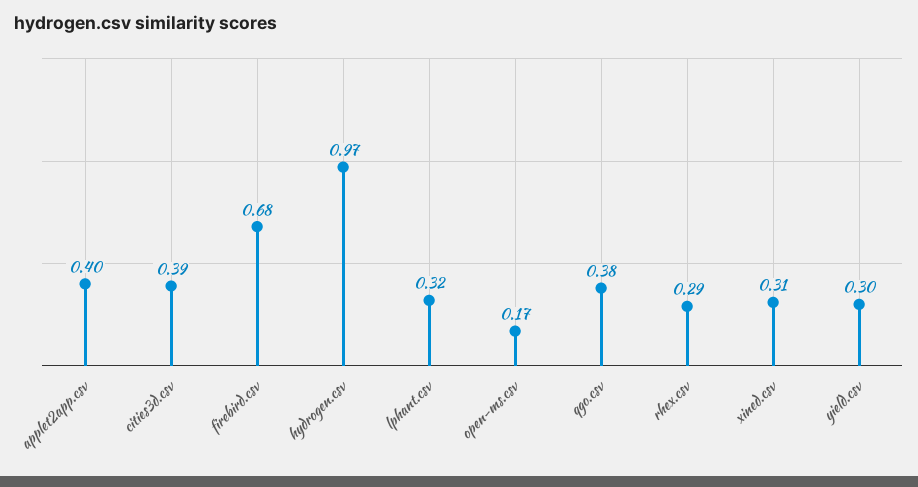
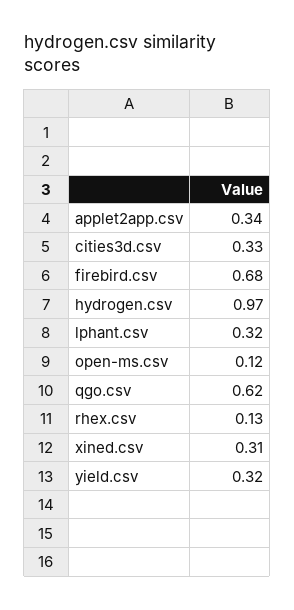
  {
-   "applet2app.csv": 0.4,
+   "applet2app.csv": 0.34,
-   "cities3d.csv": 0.39,
+   "cities3d.csv": 0.33,
    "firebird.csv": 0.68,
    "hydrogen.csv": 0.97,
    "lphant.csv": 0.32,
-   "open-ms.csv": 0.17,
+   "open-ms.csv": 0.12,
-   "qgo.csv": 0.38,
+   "qgo.csv": 0.62,
-   "rhex.csv": 0.29,
+   "rhex.csv": 0.13,
    "xined.csv": 0.31,
-   "yield.csv": 0.3
+   "yield.csv": 0.32
  }

